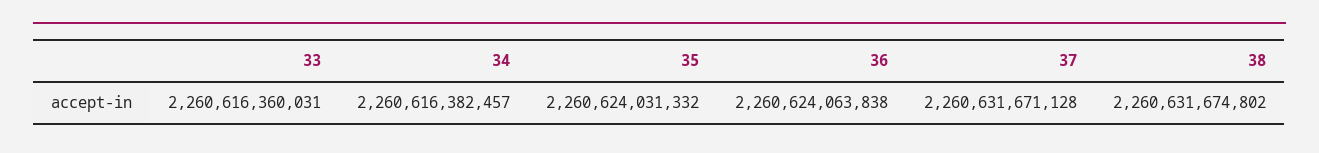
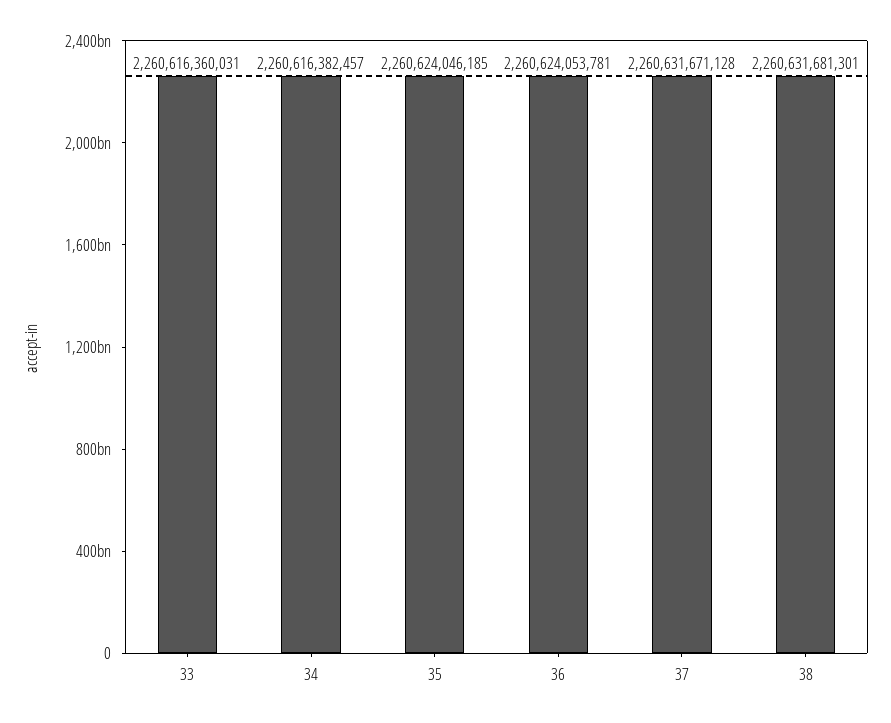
  {
    "33": 2260616360031,
    "34": 2260616382457,
-   "35": 2260624031332,
+   "35": 2260624046185,
-   "36": 2260624063838,
+   "36": 2260624053781,
    "37": 2260631671128,
-   "38": 2260631674802
+   "38": 2260631681301
  }

